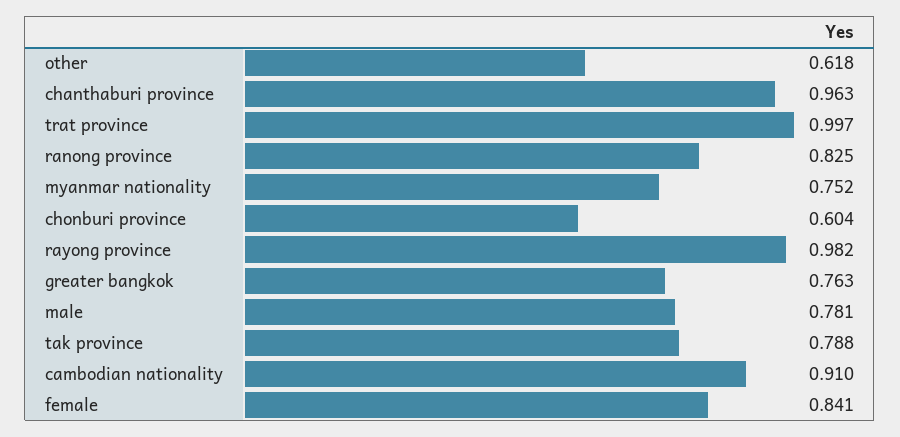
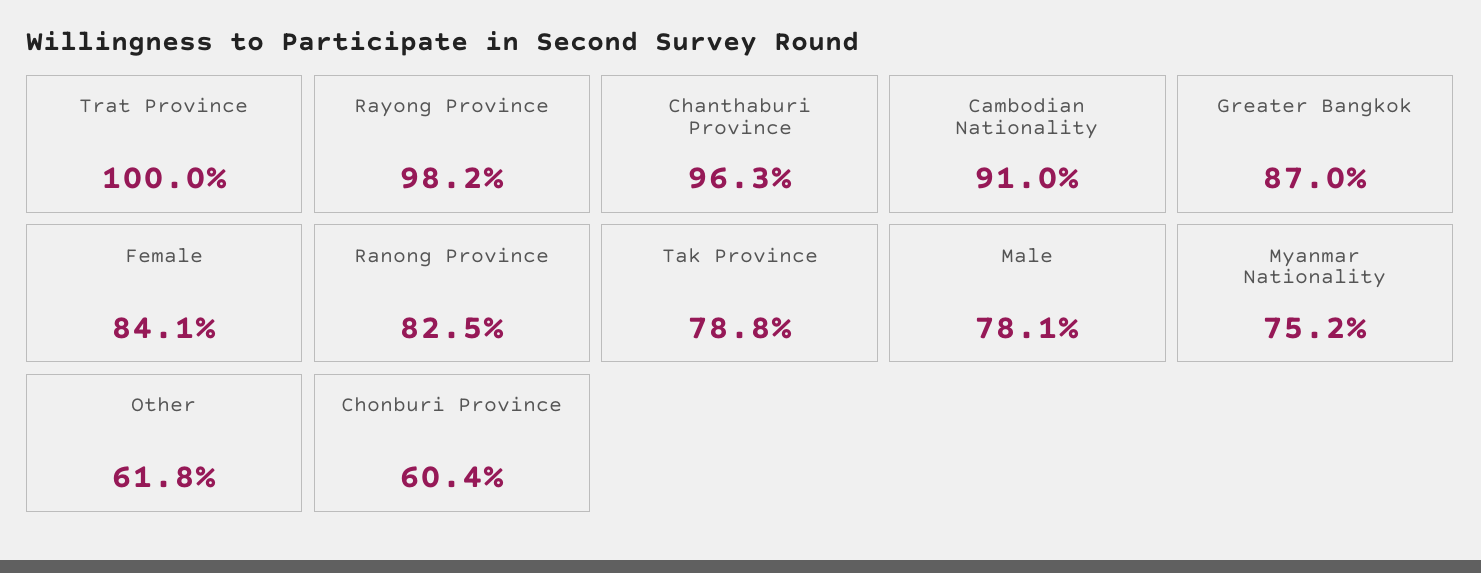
  {
    "other": 0.618,
    "chanthaburi province": 0.963,
-   "trat province": 0.997,
+   "trat province": 1,
    "ranong province": 0.825,
    "myanmar nationality": 0.752,
    "chonburi province": 0.604,
    "rayong province": 0.982,
-   "greater bangkok": 0.763,
+   "greater bangkok": 0.87,
    "male": 0.781,
    "tak province": 0.788,
    "cambodian nationality": 0.91,
    "female": 0.841
  }

